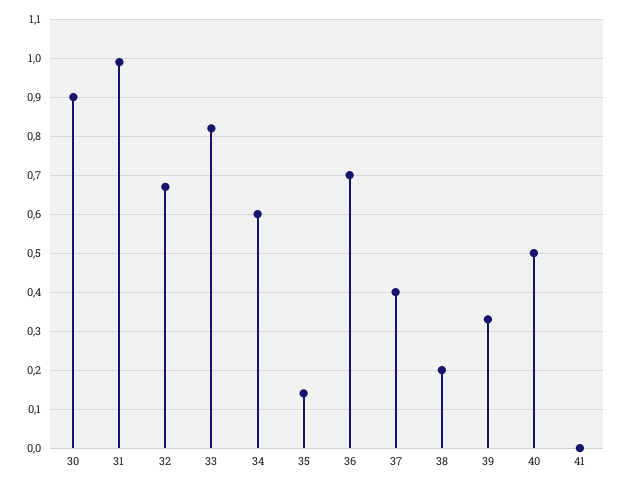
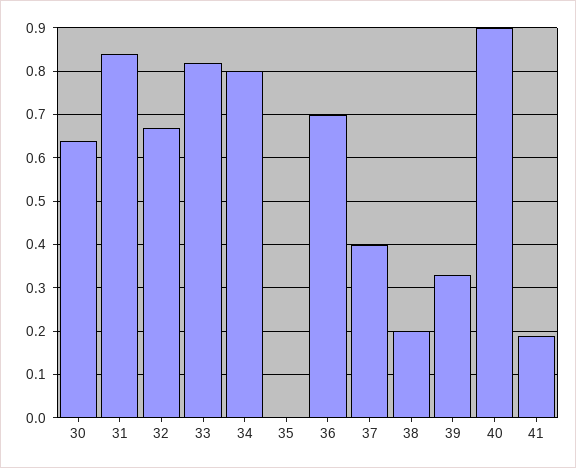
  {
-   "30": 0.9,
+   "30": 0.65,
-   "31": 1,
+   "31": 0.85,
    "32": 0.65,
    "33": 0.8,
-   "34": 0.6,
+   "34": 0.8,
-   "35": 0.15,
+   "35": 0,
    "36": 0.7,
    "37": 0.4,
    "38": 0.2,
    "39": 0.35,
-   "40": 0.5,
+   "40": 0.9,
-   "41": 0
+   "41": 0.2
  }

